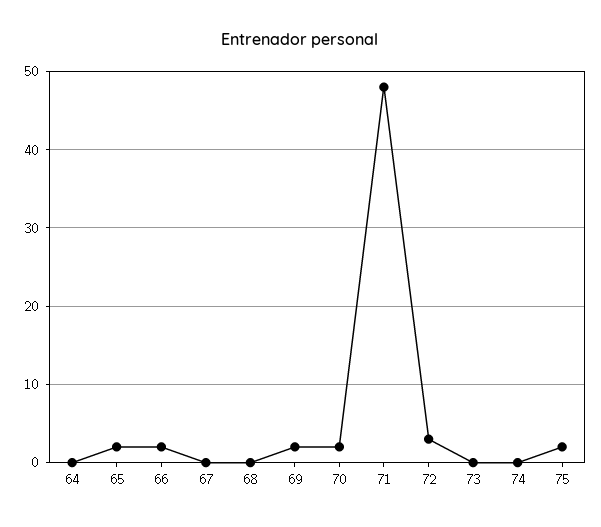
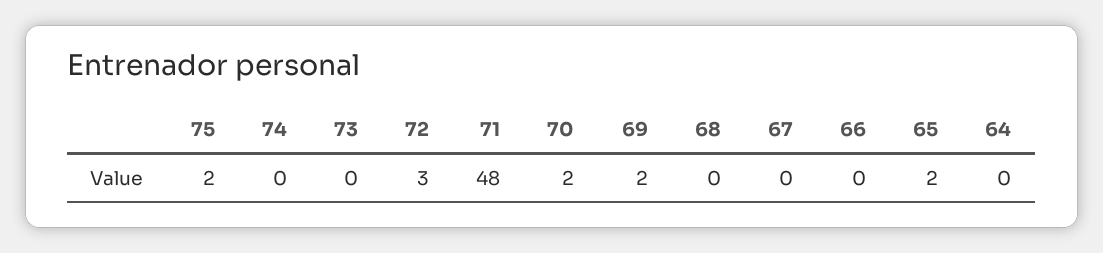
  {
    "64": 0,
    "65": 2,
-   "66": 2,
+   "66": 0,
    "67": 0,
    "68": 0,
    "69": 2,
    "70": 2,
    "71": 48,
    "72": 3,
    "73": 0,
    "74": 0,
    "75": 2
  }

